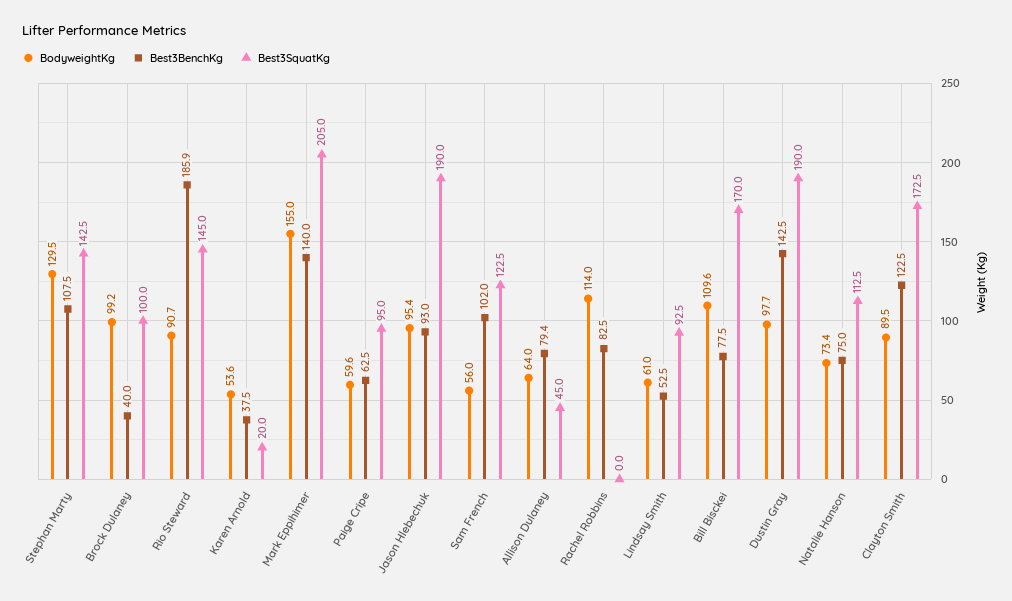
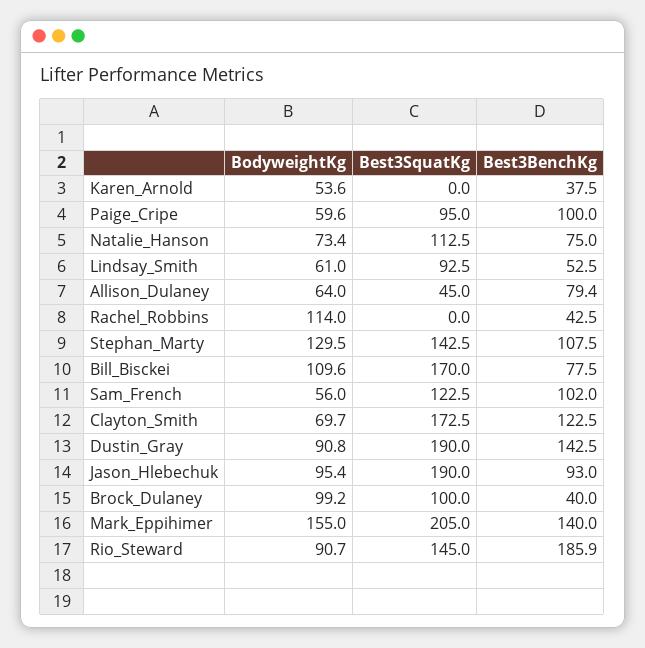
  {
    "BodyweightKg": {
      "Stephan Marty": 129.5,
      "Brock Dulaney": 99.2,
      "Rio Steward": 90.7,
      "Karen Arnold": 53.6,
      "Mark Eppihimer": 155,
      "Paige Cripe": 59.6,
      "Jason Hlebechuk": 95.4,
      "Sam French": 56,
      "Allison Dulaney": 64,
      "Rachel Robbins": 114,
      "Lindsay Smith": 61,
      "Bill Bisckei": 109.6,
-     "Dustin Gray": 97.7,
+     "Dustin Gray": 90.8,
      "Natalie Hanson": 73.4,
-     "Clayton Smith": 89.5
+     "Clayton Smith": 69.7
    },
    "Best3BenchKg": {
      "Stephan Marty": 107.5,
      "Brock Dulaney": 40,
      "Rio Steward": 185.9,
      "Karen Arnold": 37.5,
      "Mark Eppihimer": 140,
-     "Paige Cripe": 62.5,
+     "Paige Cripe": 100,
      "Jason Hlebechuk": 93,
      "Sam French": 102,
      "Allison Dulaney": 79.4,
-     "Rachel Robbins": 82.5,
+     "Rachel Robbins": 42.5,
      "Lindsay Smith": 52.5,
      "Bill Bisckei": 77.5,
      "Dustin Gray": 142.5,
      "Natalie Hanson": 75,
      "Clayton Smith": 122.5
    },
    "Best3SquatKg": {
      "Stephan Marty": 142.5,
      "Brock Dulaney": 100,
      "Rio Steward": 145,
-     "Karen Arnold": 20,
+     "Karen Arnold": 0,
      "Mark Eppihimer": 205,
      "Paige Cripe": 95,
      "Jason Hlebechuk": 190,
      "Sam French": 122.5,
      "Allison Dulaney": 45,
      "Rachel Robbins": 0,
      "Lindsay Smith": 92.5,
      "Bill Bisckei": 170,
      "Dustin Gray": 190,
      "Natalie Hanson": 112.5,
      "Clayton Smith": 172.5
    }
  }

